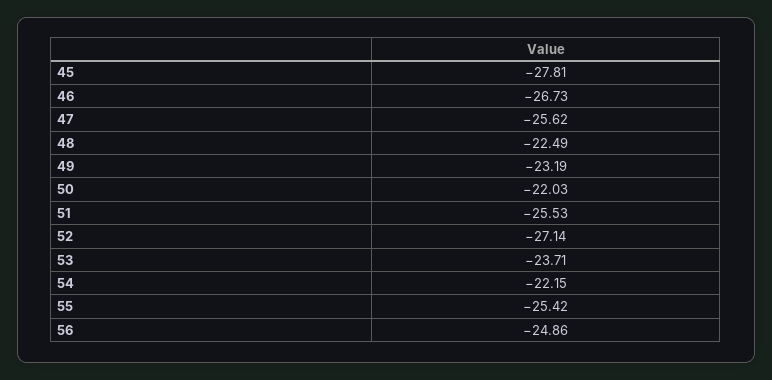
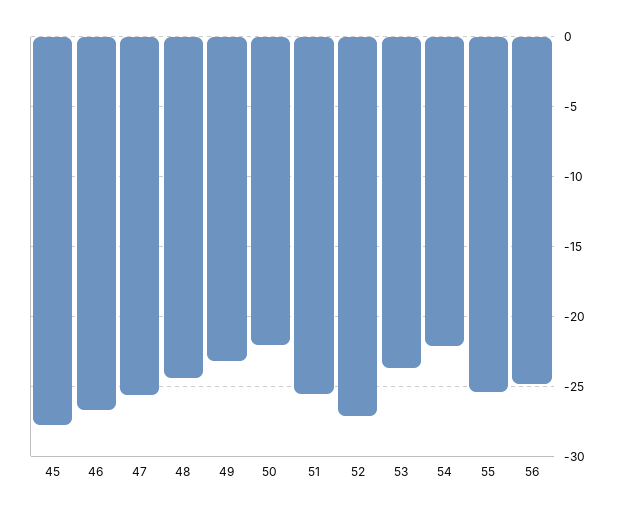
  {
    "45": -27.81,
    "46": -26.73,
    "47": -25.62,
-   "48": -22.49,
+   "48": -24.5,
    "49": -23.19,
    "50": -22.03,
    "51": -25.53,
    "52": -27.14,
    "53": -23.71,
    "54": -22.15,
    "55": -25.42,
    "56": -24.86
  }

